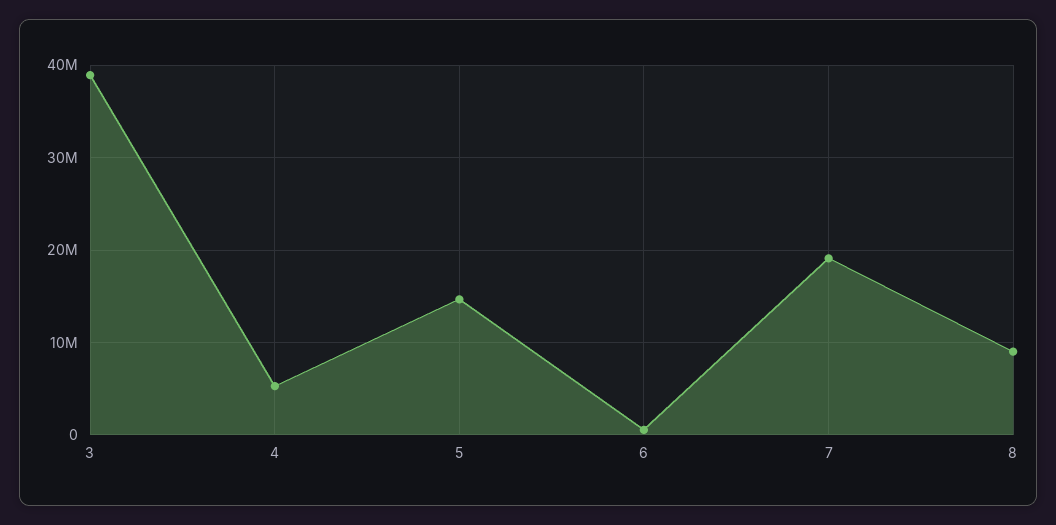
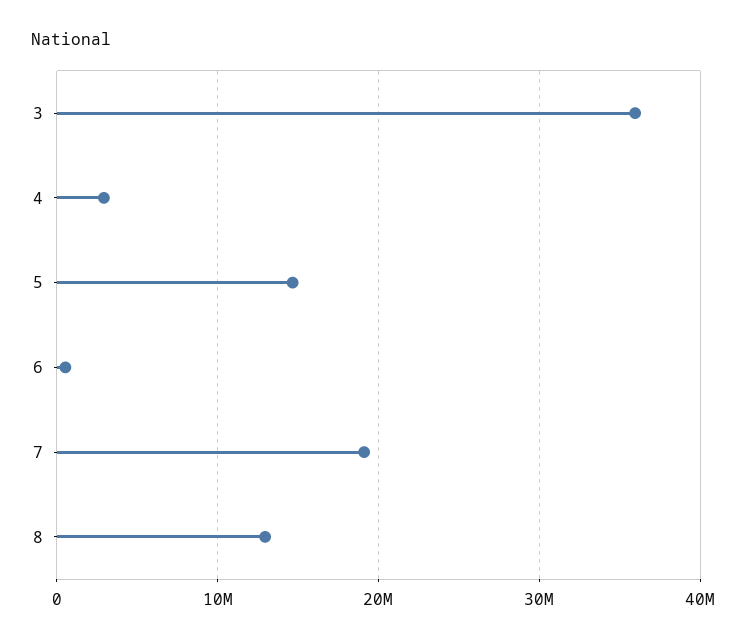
  {
-   "3": 39000000,
+   "3": 36000000,
-   "4": 5000000,
+   "4": 3000000,
    "5": 15000000,
    "6": 1000000,
    "7": 19000000,
-   "8": 9000000
+   "8": 13000000
  }

